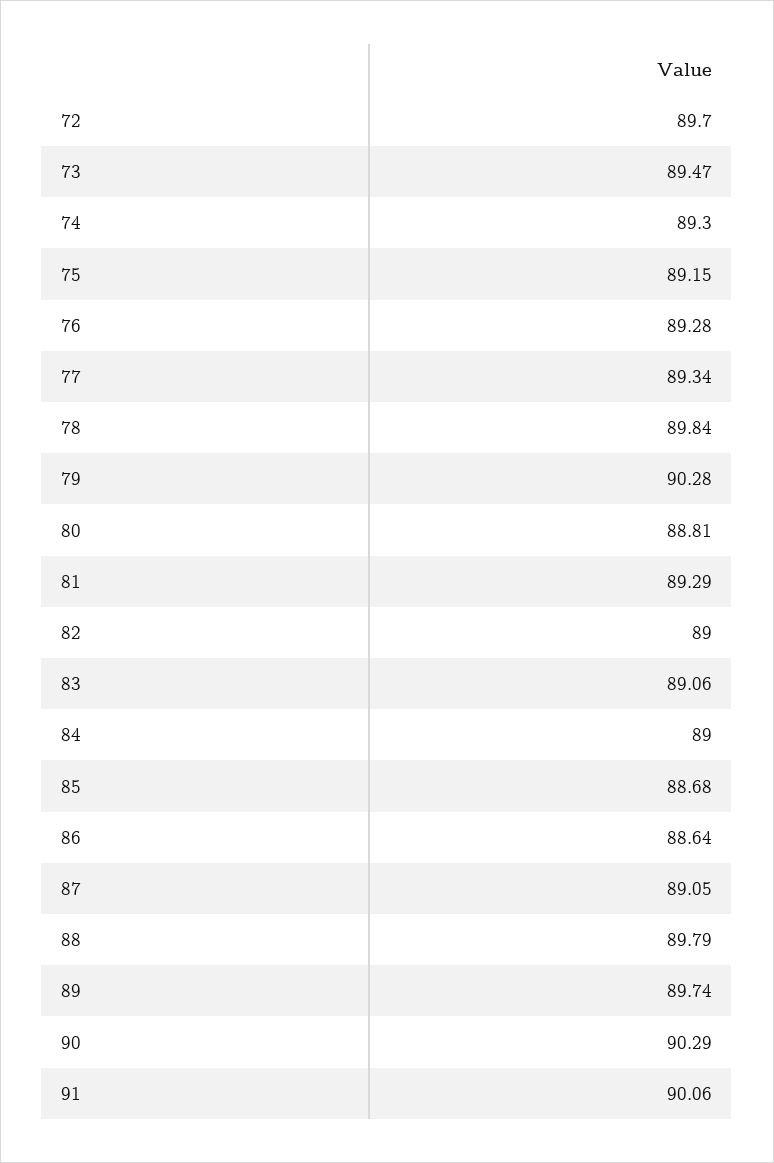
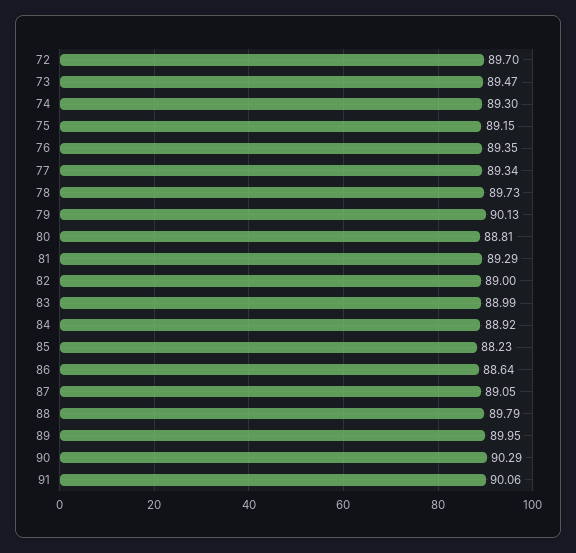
  {
    "72": 89.7,
    "73": 89.47,
    "74": 89.3,
    "75": 89.15,
-   "76": 89.28,
+   "76": 89.35,
    "77": 89.34,
-   "78": 89.84,
+   "78": 89.73,
-   "79": 90.28,
+   "79": 90.13,
    "80": 88.81,
    "81": 89.29,
    "82": 89,
-   "83": 89.06,
+   "83": 88.99,
-   "84": 89,
+   "84": 88.92,
-   "85": 88.68,
+   "85": 88.23,
    "86": 88.64,
    "87": 89.05,
    "88": 89.79,
-   "89": 89.74,
+   "89": 89.95,
    "90": 90.29,
    "91": 90.06
  }

